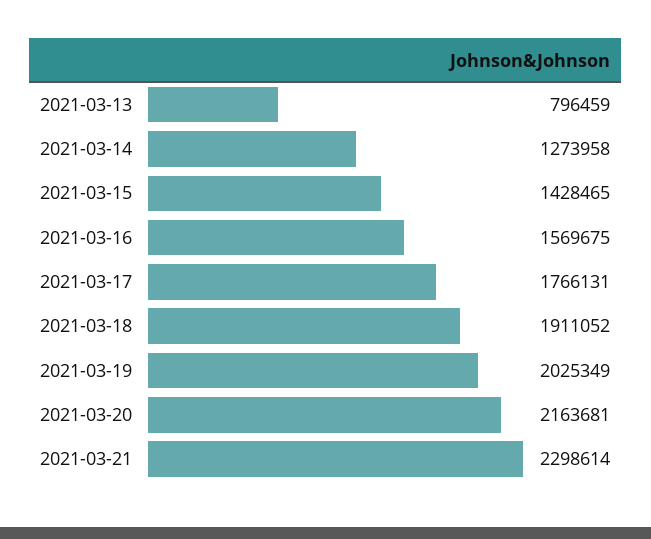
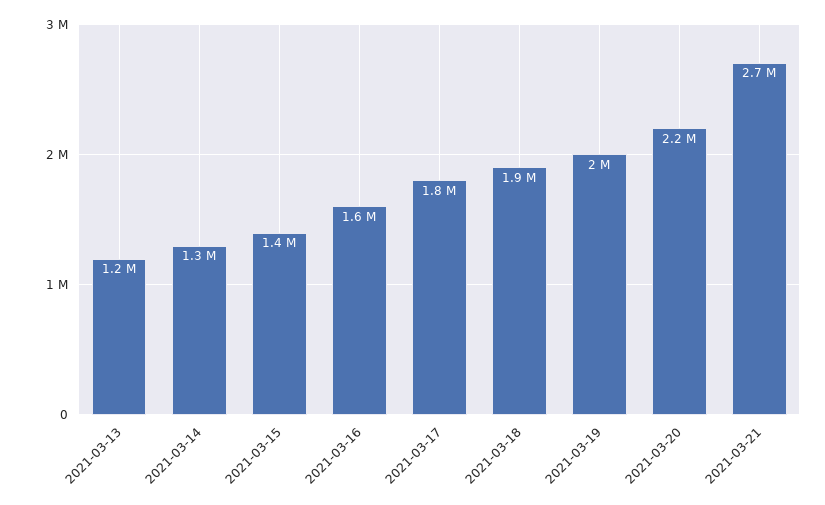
  {
-   "2021-03-13": 796459,
+   "2021-03-13": 1200000,
    "2021-03-14": 1273958,
    "2021-03-15": 1428465,
    "2021-03-16": 1569675,
    "2021-03-17": 1766131,
    "2021-03-18": 1911052,
    "2021-03-19": 2025349,
    "2021-03-20": 2163681,
-   "2021-03-21": 2298614
+   "2021-03-21": 2700000
  }

